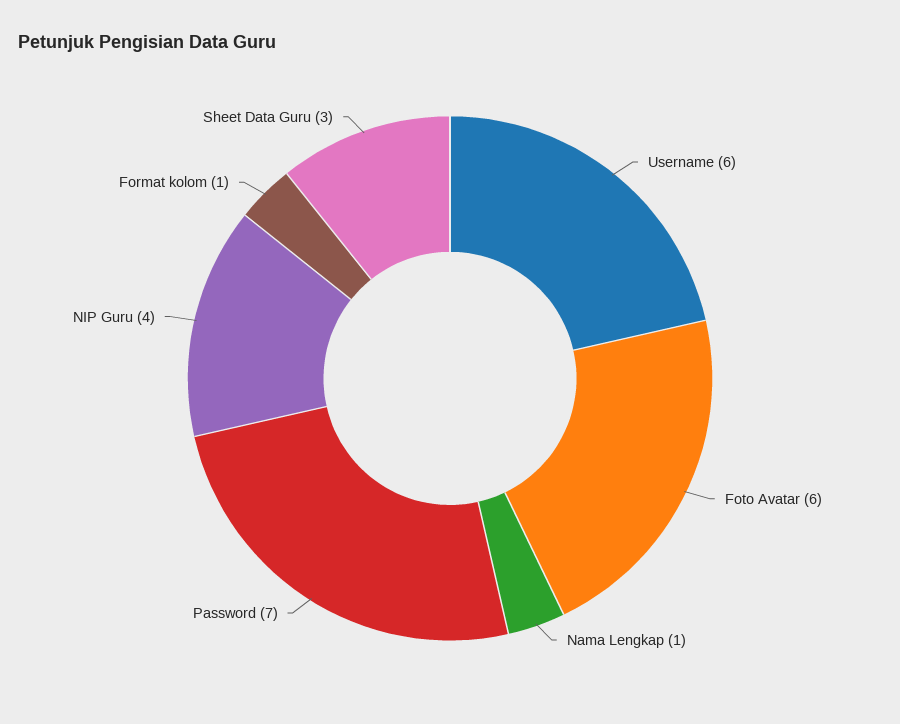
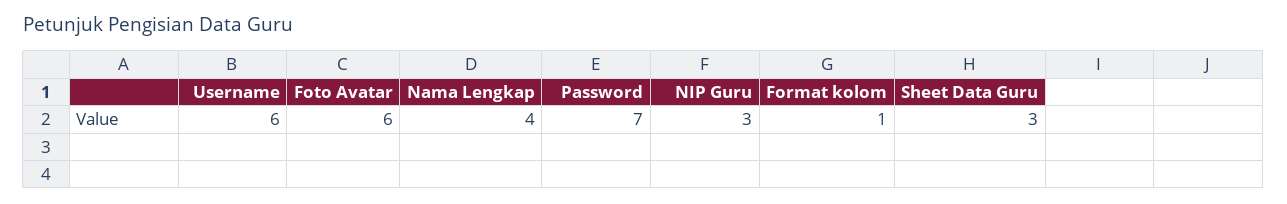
  {
    "Username": 6,
    "Foto Avatar": 6,
-   "Nama Lengkap": 1,
+   "Nama Lengkap": 4,
    "Password": 7,
-   "NIP Guru": 4,
+   "NIP Guru": 3,
    "Format kolom": 1,
    "Sheet Data Guru": 3
  }

